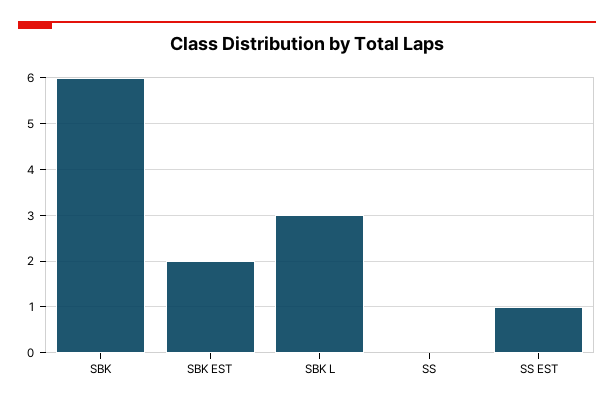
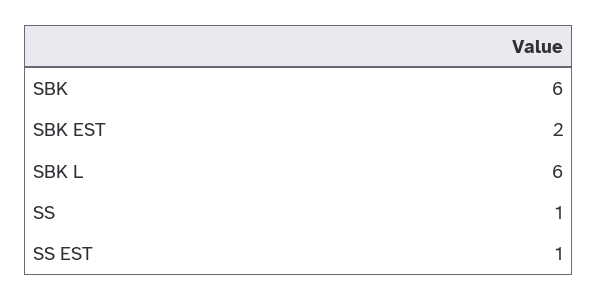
  {
    "SBK": 6,
    "SBK EST": 2,
-   "SBK L": 3,
+   "SBK L": 6,
-   "SS": 0,
+   "SS": 1,
    "SS EST": 1
  }

